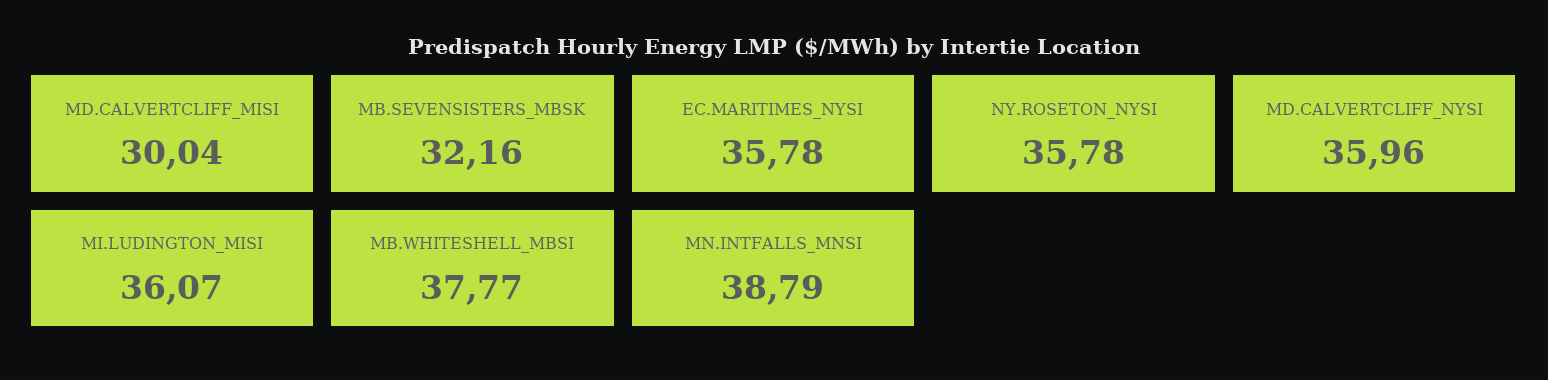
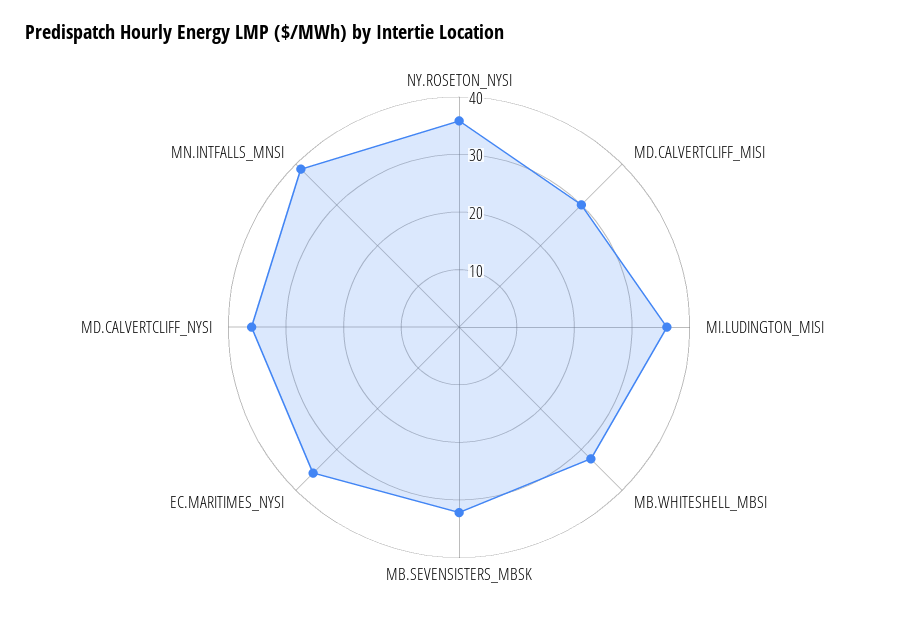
  {
    "MD.CALVERTCLIFF_MISI": 30.04,
    "MB.SEVENSISTERS_MBSK": 32.16,
    "EC.MARITIMES_NYSI": 35.78,
    "NY.ROSETON_NYSI": 35.78,
    "MD.CALVERTCLIFF_NYSI": 35.96,
    "MI.LUDINGTON_MISI": 36.07,
-   "MB.WHITESHELL_MBSI": 37.77,
+   "MB.WHITESHELL_MBSI": 32,
    "MN.INTFALLS_MNSI": 38.79
  }

